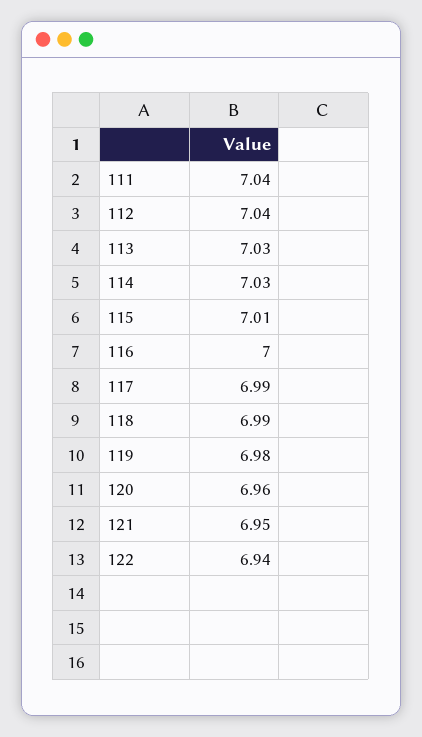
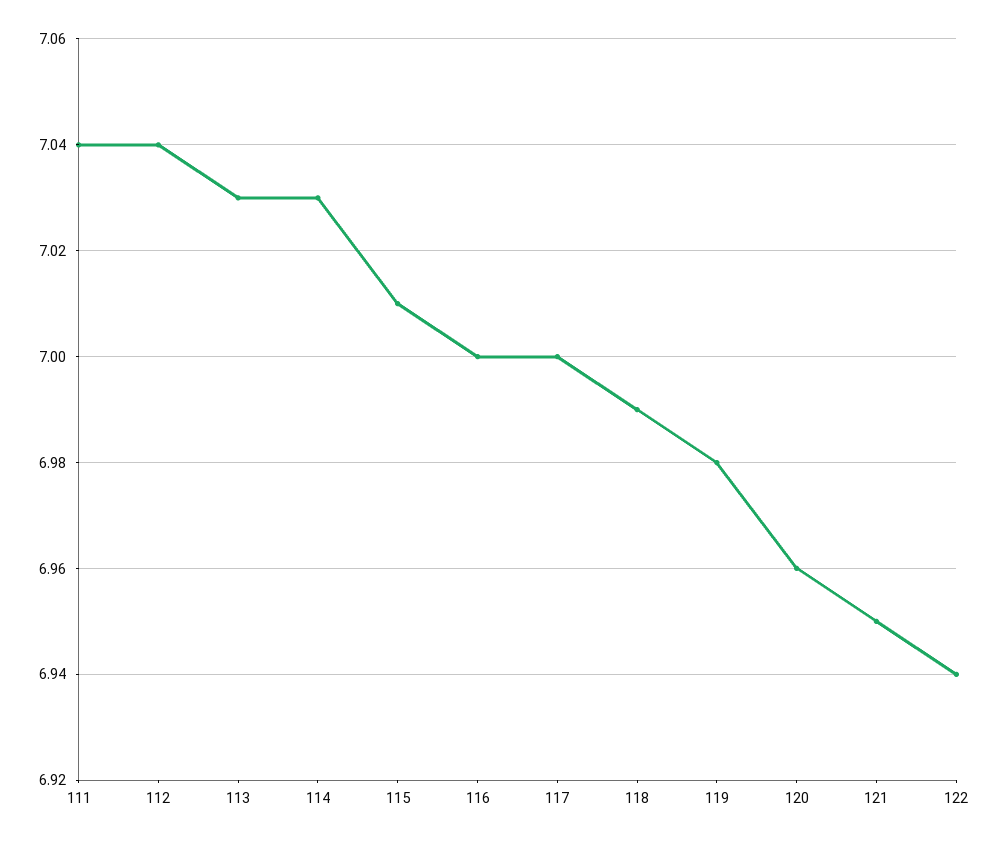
  {
    "111": 7.04,
    "112": 7.04,
    "113": 7.03,
    "114": 7.03,
    "115": 7.01,
    "116": 7,
-   "117": 6.99,
+   "117": 7,
    "118": 6.99,
    "119": 6.98,
    "120": 6.96,
    "121": 6.95,
    "122": 6.94
  }

